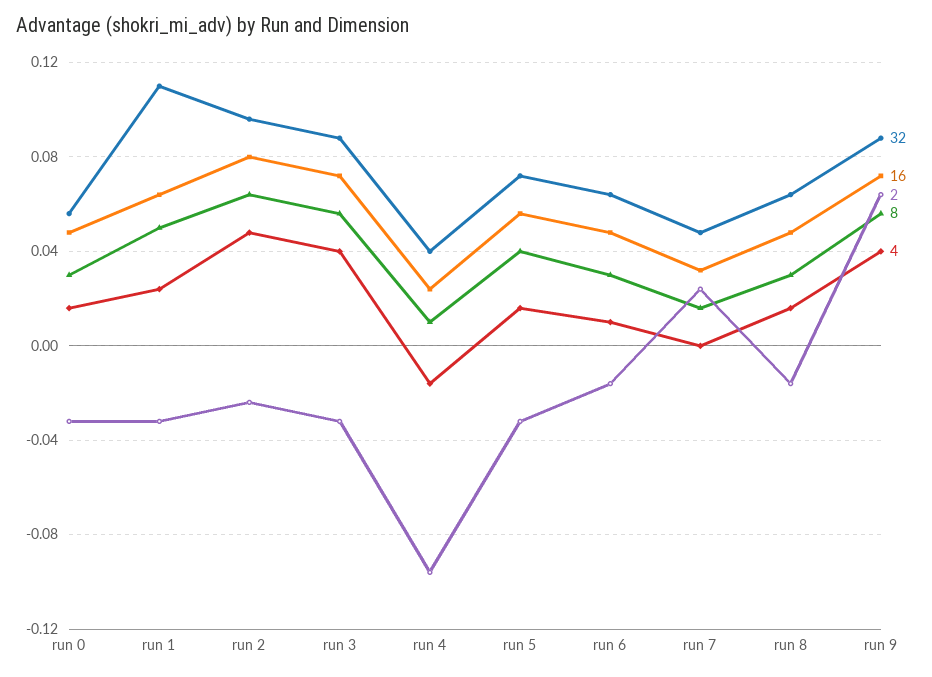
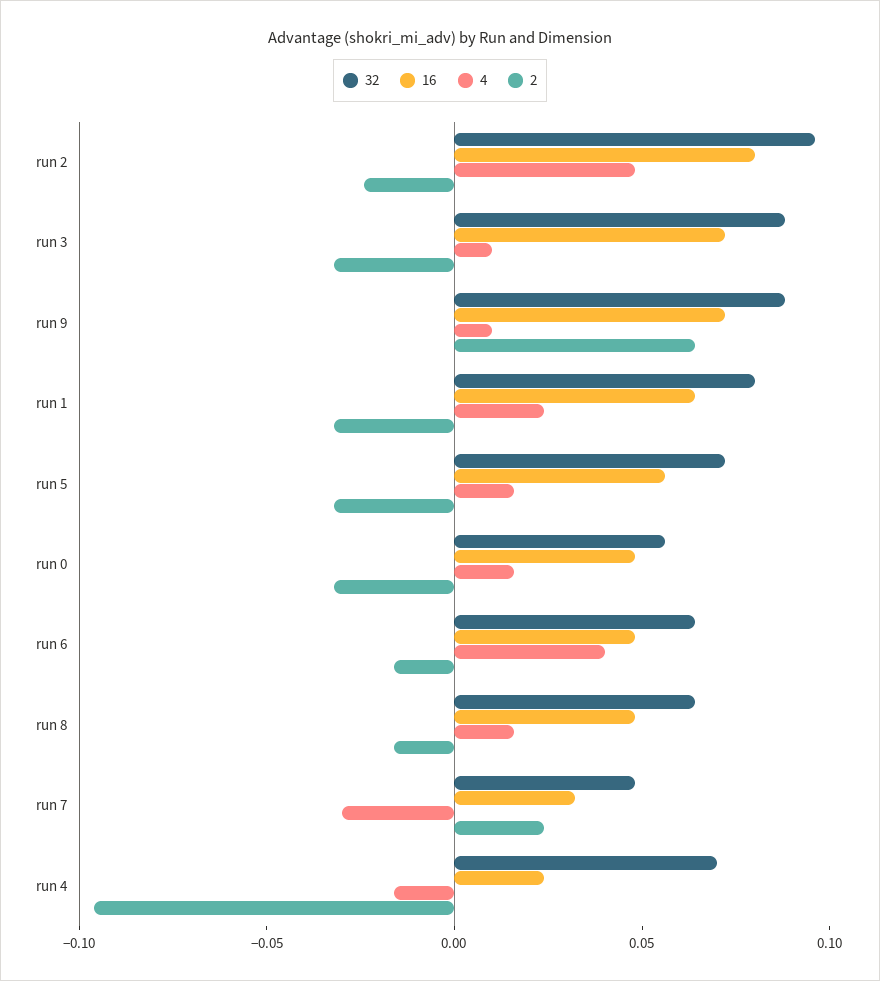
  {
    "32": {
      "run 0": 0.055,
-     "run 1": 0.11,
+     "run 1": 0.08,
      "run 2": 0.095,
      "run 3": 0.09,
-     "run 4": 0.04,
+     "run 4": 0.07,
      "run 5": 0.07,
      "run 6": 0.065,
      "run 7": 0.05,
      "run 8": 0.065,
      "run 9": 0.09
    },
    "16": {
      "run 0": 0.05,
      "run 1": 0.065,
      "run 2": 0.08,
      "run 3": 0.07,
      "run 4": 0.025,
      "run 5": 0.055,
      "run 6": 0.05,
      "run 7": 0.03,
      "run 8": 0.05,
      "run 9": 0.07
    },
    "2": {
      "run 0": -0.03,
      "run 1": -0.03,
      "run 2": -0.025,
      "run 3": -0.03,
      "run 4": -0.095,
      "run 5": -0.03,
      "run 6": -0.015,
      "run 7": 0.025,
      "run 8": -0.015,
      "run 9": 0.065
    },
-   "8": {
-     "run 0": 0.03,
-     "run 1": 0.05,
-     "run 2": 0.065,
-     "run 3": 0.055,
-     "run 4": 0.01,
-     "run 5": 0.04,
-     "run 6": 0.03,
-     "run 7": 0.015,
-     "run 8": 0.03,
-     "run 9": 0.055
-   },
    "4": {
      "run 0": 0.015,
      "run 1": 0.025,
      "run 2": 0.05,
-     "run 3": 0.04,
+     "run 3": 0.01,
      "run 4": -0.015,
      "run 5": 0.015,
-     "run 6": 0.01,
+     "run 6": 0.04,
-     "run 7": 0,
+     "run 7": -0.03,
      "run 8": 0.015,
-     "run 9": 0.04
+     "run 9": 0.01
    }
  }

